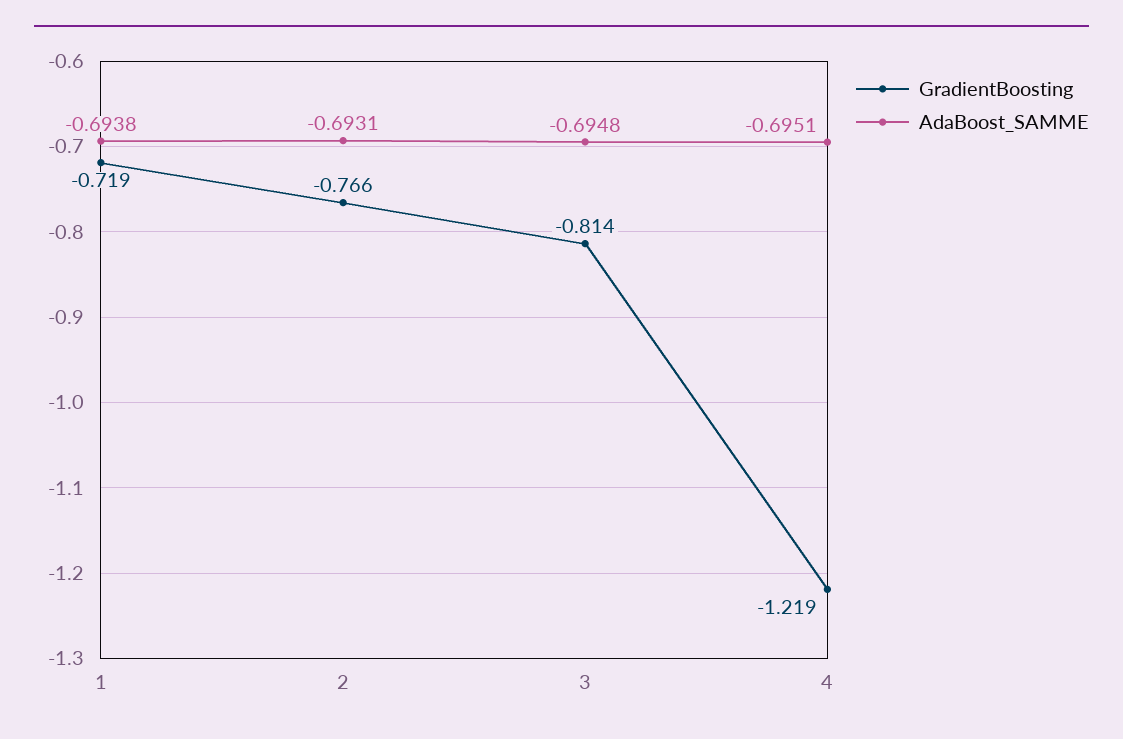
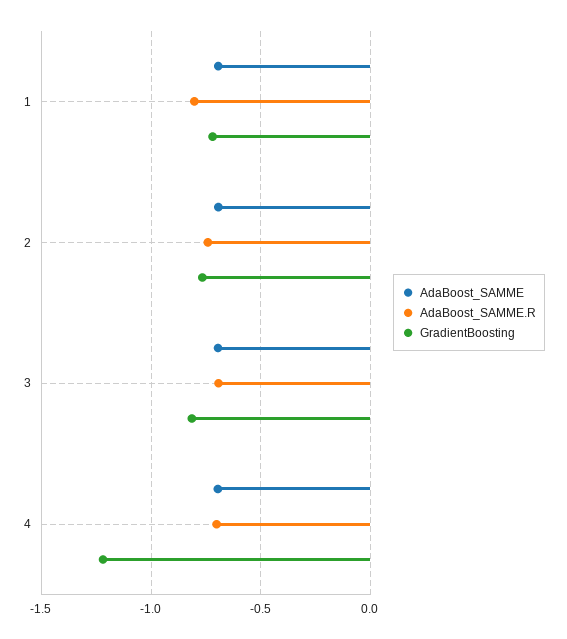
  {
    "GradientBoosting": {
      "1": -0.719,
      "2": -0.766,
      "3": -0.814,
      "4": -1.219
    },
    "AdaBoost_SAMME": {
      "1": -0.6938,
      "2": -0.6931,
      "3": -0.6948,
      "4": -0.6951
-   }
+   },
+   "AdaBoost_SAMME.R": {
+     "1": -0.8,
+     "2": -0.75,
+     "3": -0.7,
+     "4": -0.7
+   }
  }

